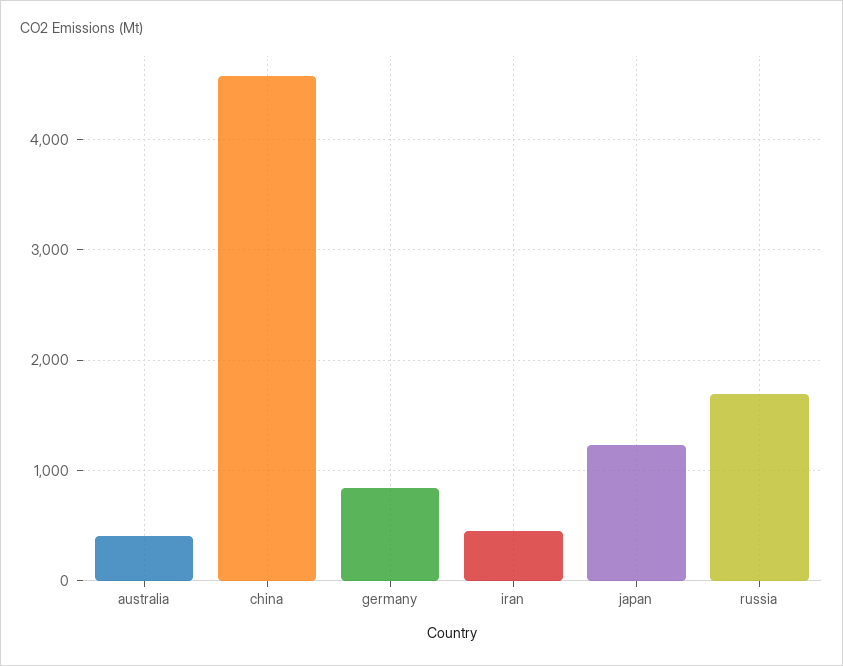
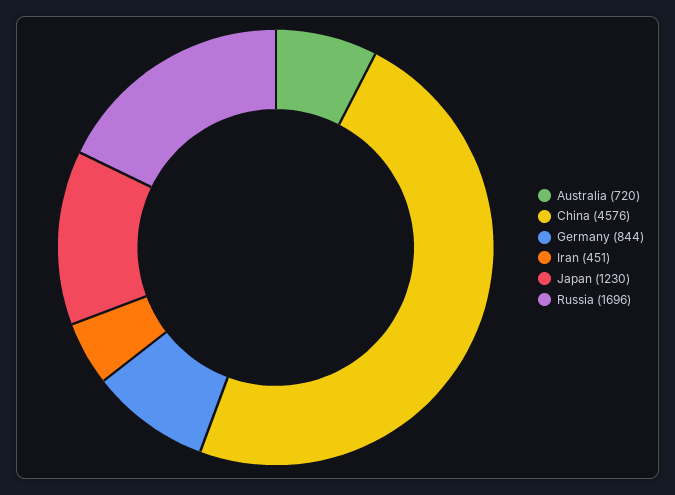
  {
-   "australia": 400,
+   "australia": 720,
    "china": 4576,
    "germany": 844,
    "iran": 451,
    "japan": 1230,
    "russia": 1696
  }

